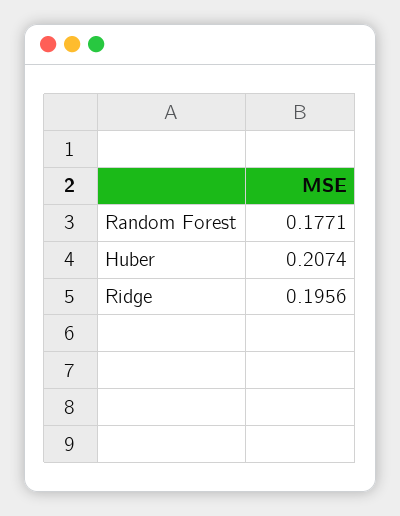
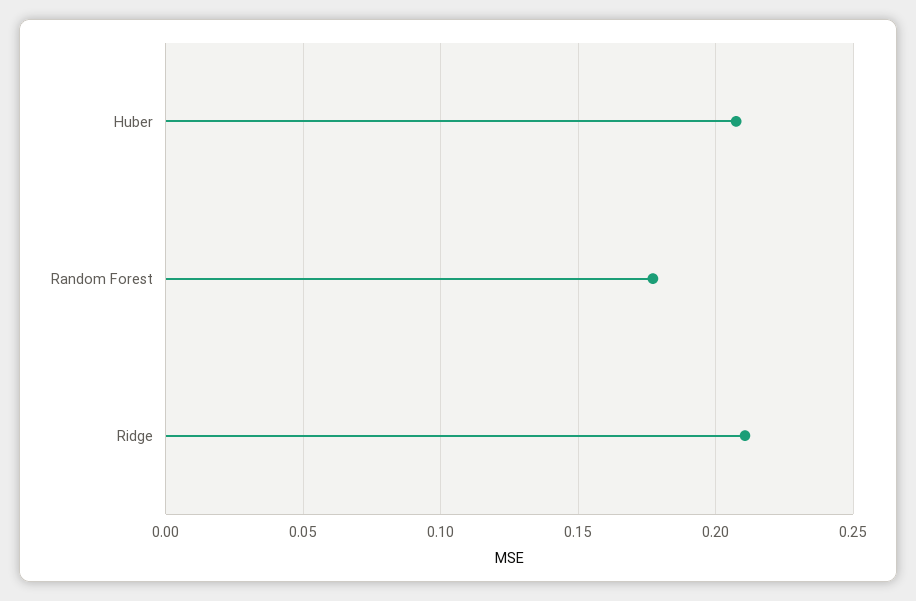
  {
    "Random Forest": 0.1771,
    "Huber": 0.2074,
-   "Ridge": 0.1956
+   "Ridge": 0.21
  }

